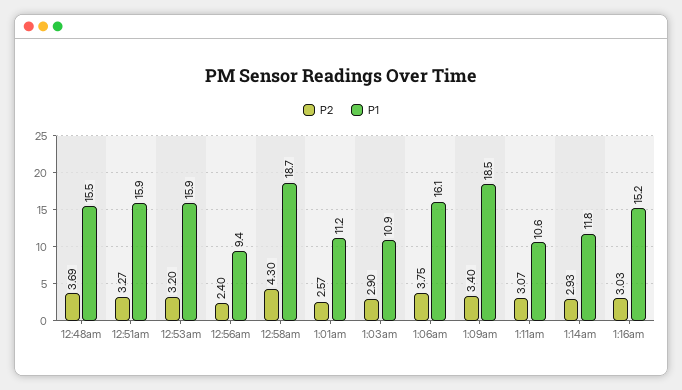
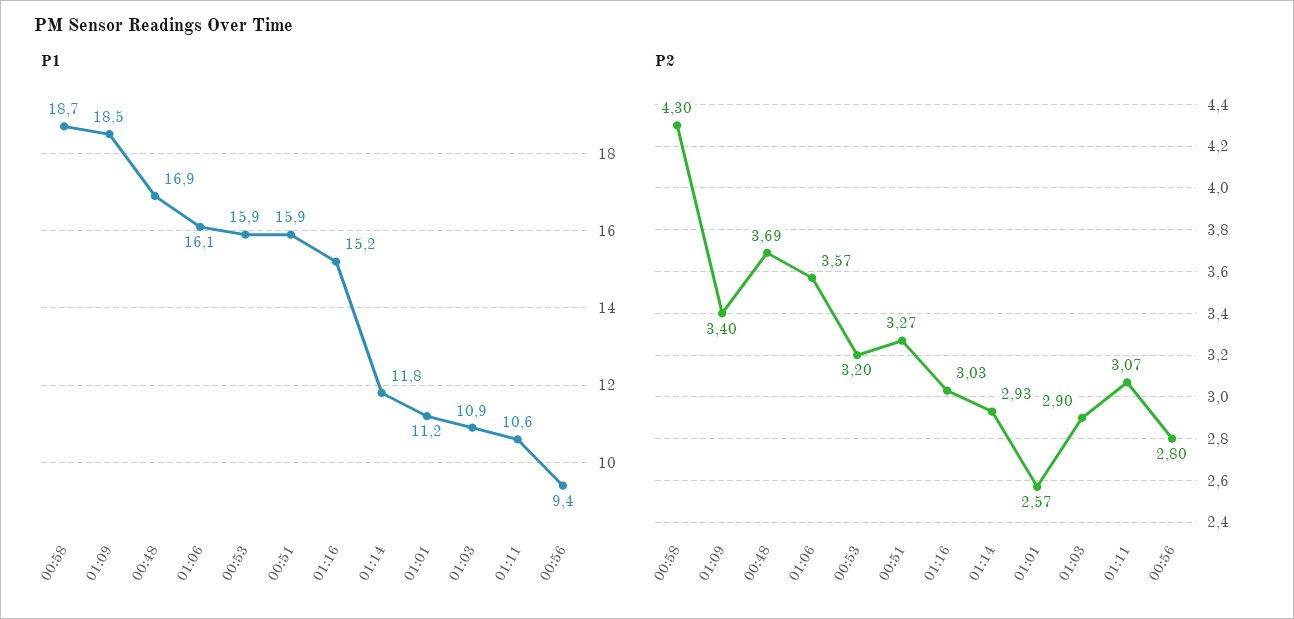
  {
    "P2": {
      "12:48am": 3.69,
      "12:51am": 3.27,
      "12:53am": 3.2,
-     "12:56am": 2.4,
+     "12:56am": 2.8,
      "12:58am": 4.3,
      "1:01am": 2.57,
      "1:03am": 2.9,
-     "1:06am": 3.75,
+     "1:06am": 3.57,
      "1:09am": 3.4,
      "1:11am": 3.07,
      "1:14am": 2.93,
      "1:16am": 3.03
    },
    "P1": {
-     "12:48am": 15.5,
+     "12:48am": 16.9,
      "12:51am": 15.9,
      "12:53am": 15.9,
      "12:56am": 9.4,
      "12:58am": 18.7,
      "1:01am": 11.2,
      "1:03am": 10.9,
      "1:06am": 16.1,
      "1:09am": 18.5,
      "1:11am": 10.6,
      "1:14am": 11.8,
      "1:16am": 15.2
    }
  }

